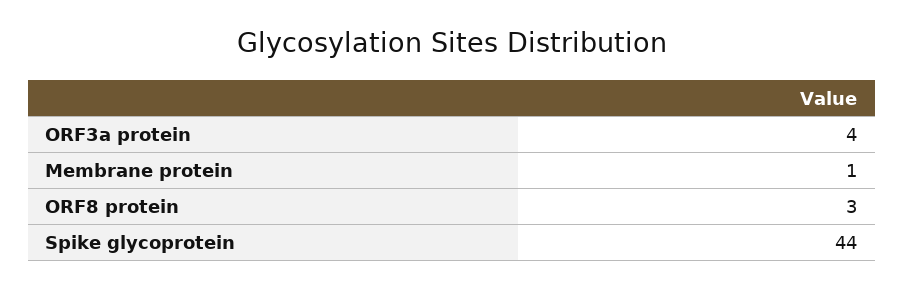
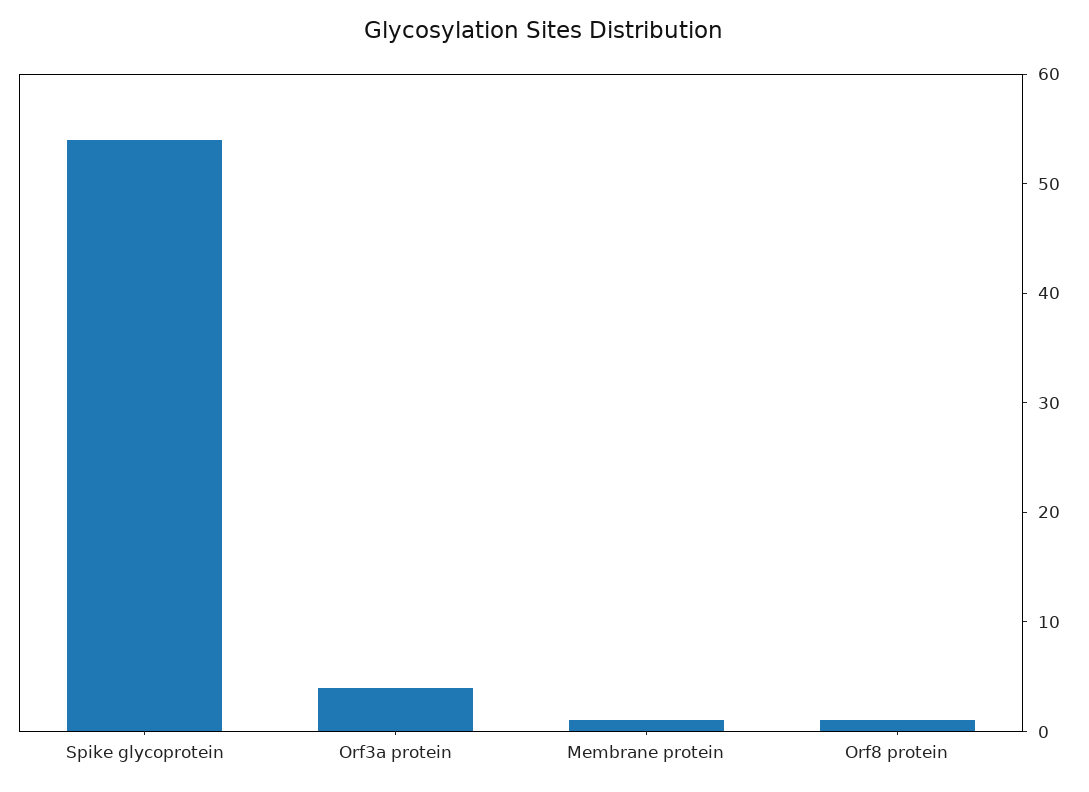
  {
    "ORF3a protein": 4,
    "Membrane protein": 1,
-   "ORF8 protein": 3,
+   "ORF8 protein": 1,
-   "Spike glycoprotein": 44
+   "Spike glycoprotein": 54
  }

